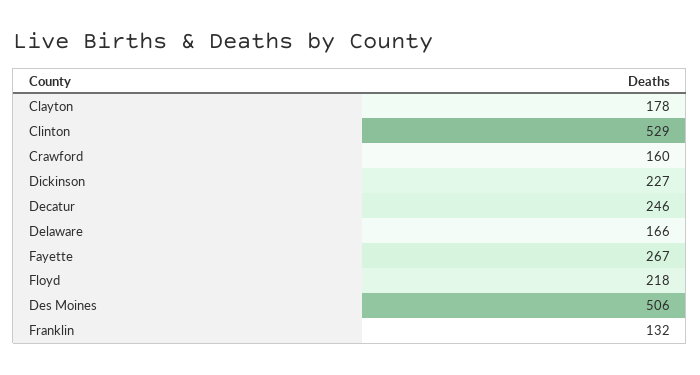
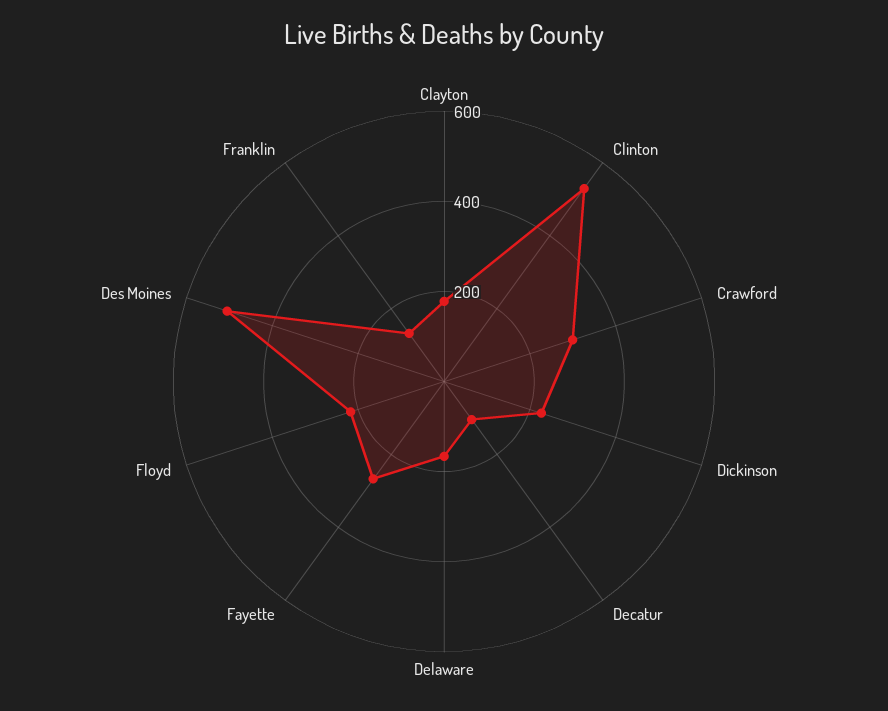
  {
    "Clayton": 178,
    "Clinton": 529,
-   "Crawford": 160,
+   "Crawford": 300,
    "Dickinson": 227,
-   "Decatur": 246,
+   "Decatur": 100,
    "Delaware": 166,
    "Fayette": 267,
    "Floyd": 218,
    "Des Moines": 506,
    "Franklin": 132
  }

